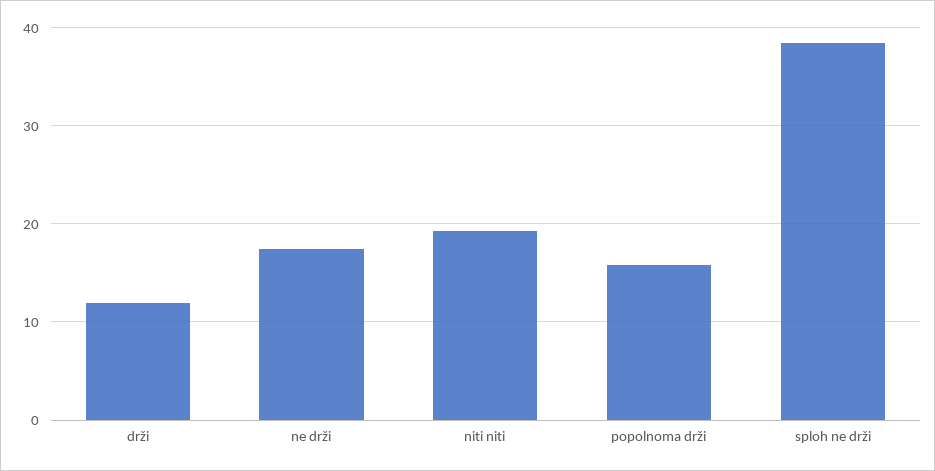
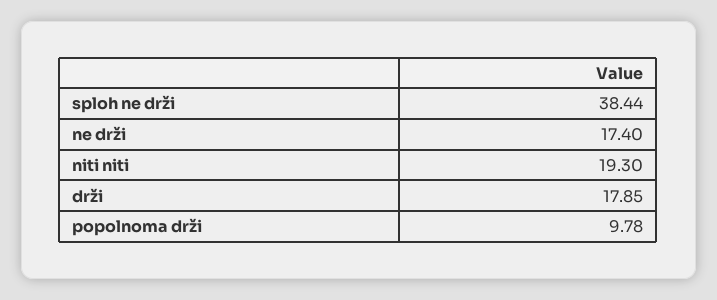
  {
-   "drži": 12,
+   "drži": 17.85,
    "ne drži": 17.4,
    "niti niti": 19.3,
-   "popolnoma drži": 16,
+   "popolnoma drži": 9.78,
    "sploh ne drži": 38.44
  }

